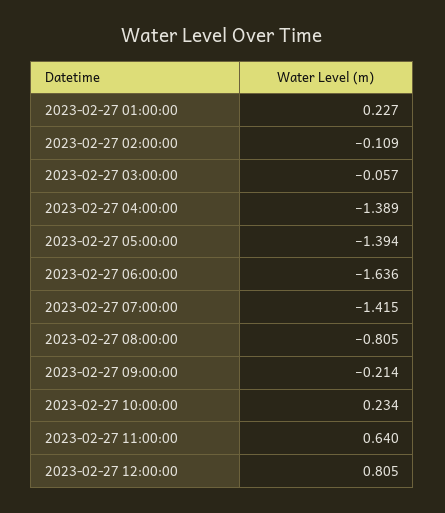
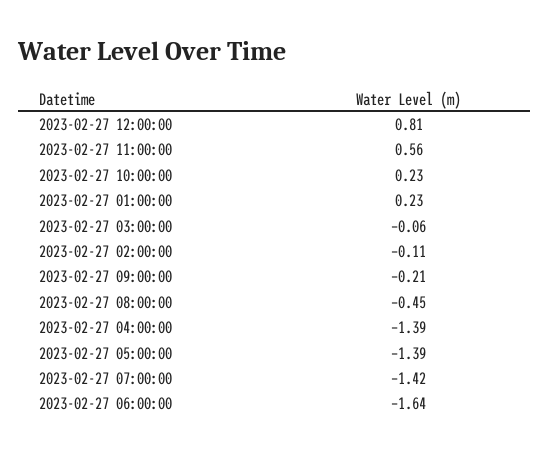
  {
    "2023-02-27 01:00:00": 0.227,
    "2023-02-27 02:00:00": -0.109,
    "2023-02-27 03:00:00": -0.057,
    "2023-02-27 04:00:00": -1.389,
    "2023-02-27 05:00:00": -1.394,
    "2023-02-27 06:00:00": -1.636,
    "2023-02-27 07:00:00": -1.415,
-   "2023-02-27 08:00:00": -0.805,
+   "2023-02-27 08:00:00": -0.45,
    "2023-02-27 09:00:00": -0.214,
    "2023-02-27 10:00:00": 0.234,
-   "2023-02-27 11:00:00": 0.64,
+   "2023-02-27 11:00:00": 0.56,
    "2023-02-27 12:00:00": 0.805
  }

